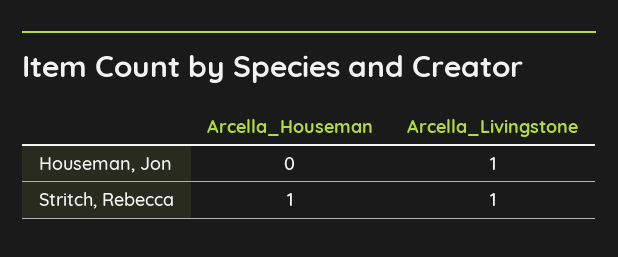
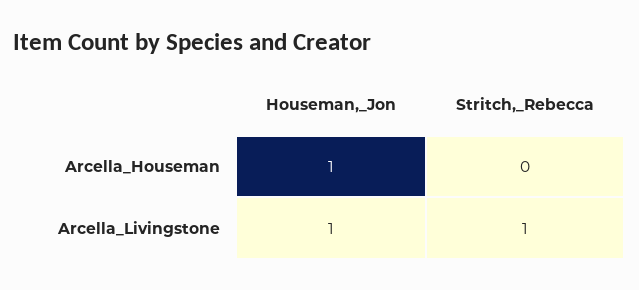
  {
    "Arcella_Houseman": {
-     "Houseman, Jon": 0,
+     "Houseman, Jon": 1,
-     "Stritch, Rebecca": 1
+     "Stritch, Rebecca": 0
    },
    "Arcella_Livingstone": {
      "Houseman, Jon": 1,
      "Stritch, Rebecca": 1
    }
  }

